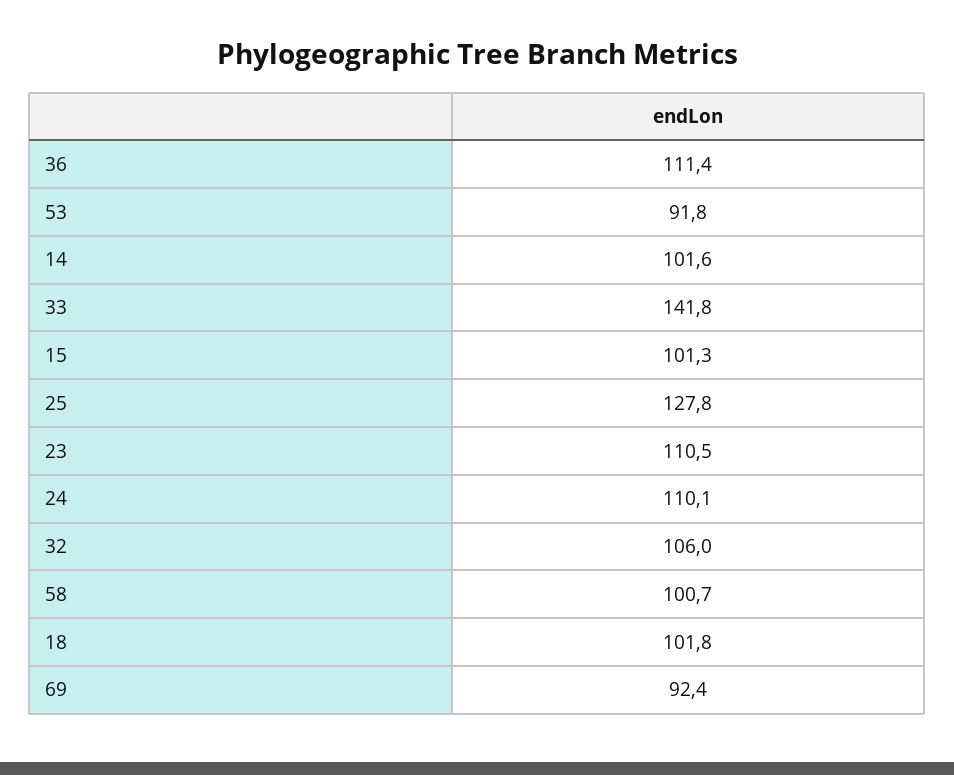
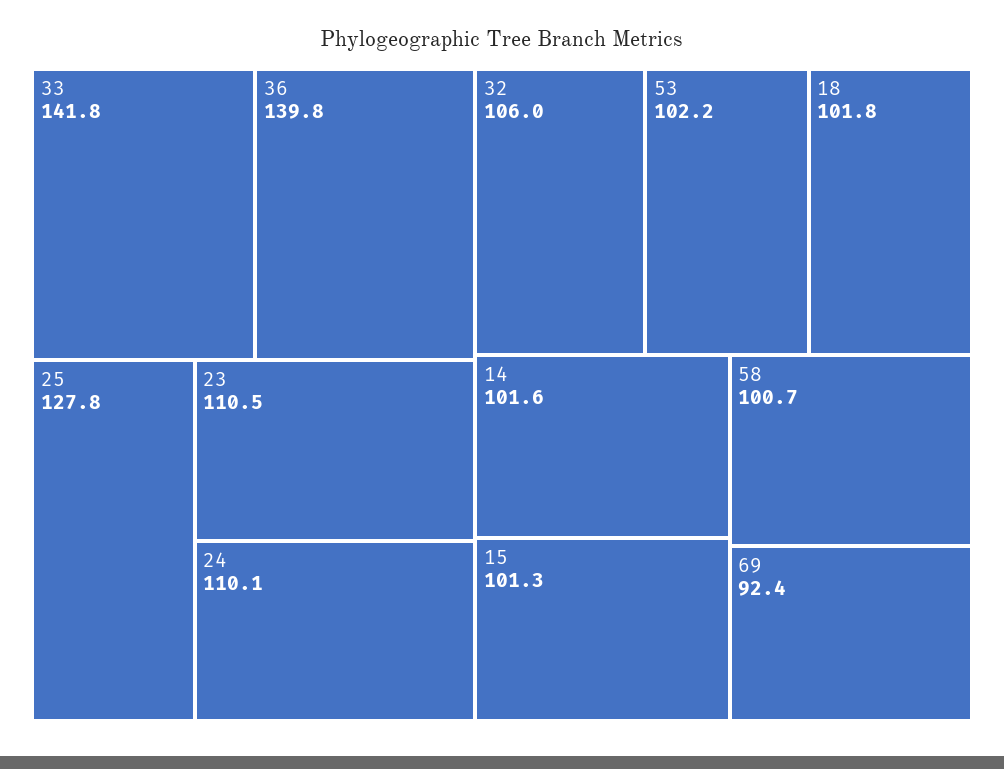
  {
-   "36": 111.4,
+   "36": 139.8,
-   "53": 91.8,
+   "53": 102.2,
    "14": 101.6,
    "33": 141.8,
    "15": 101.3,
    "25": 127.8,
    "23": 110.5,
    "24": 110.1,
    "32": 106,
    "58": 100.7,
    "18": 101.8,
    "69": 92.4
  }

